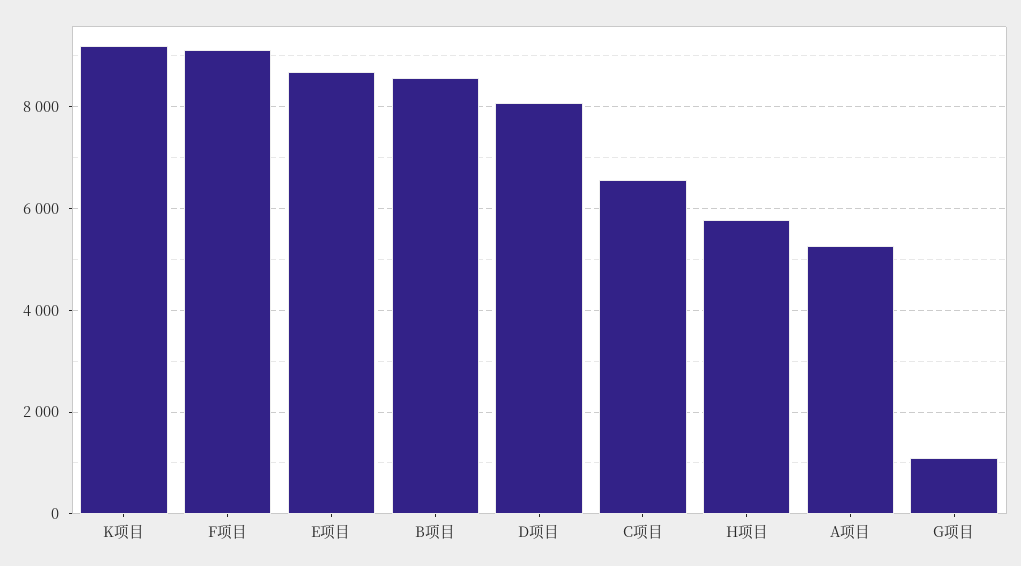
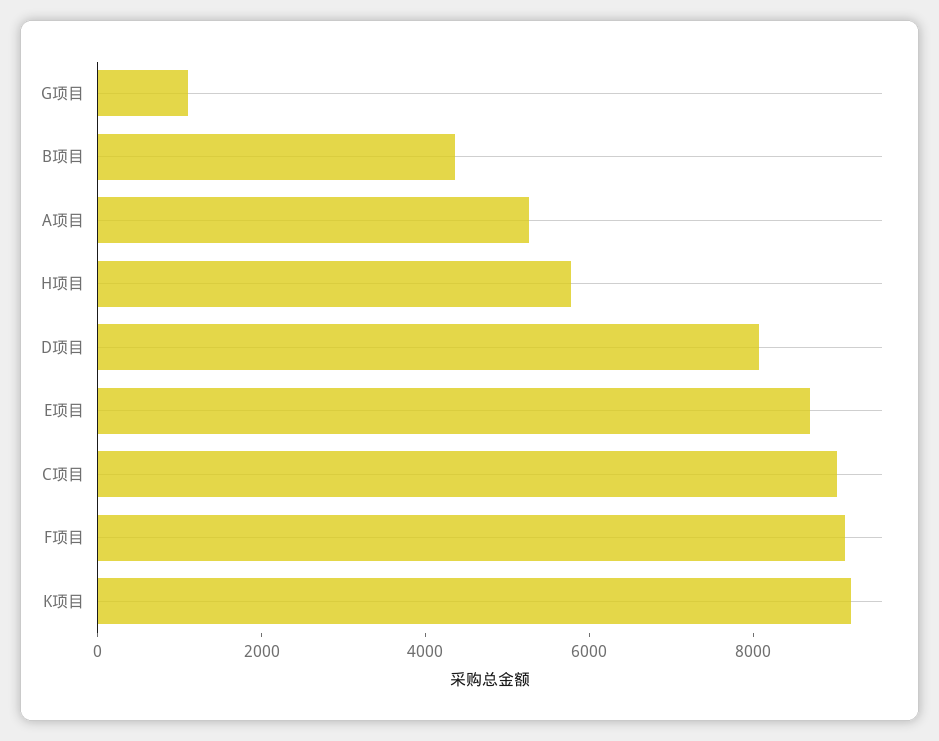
  {
    "K项目": 9200,
    "F项目": 9200,
    "E项目": 8600,
-   "B项目": 8600,
+   "B项目": 4500,
    "D项目": 8000,
-   "C项目": 6600,
+   "C项目": 9000,
    "H项目": 5800,
    "A项目": 5200,
    "G项目": 1200
  }

